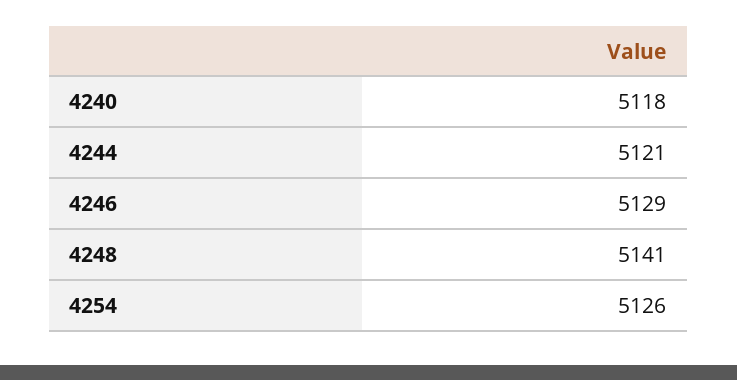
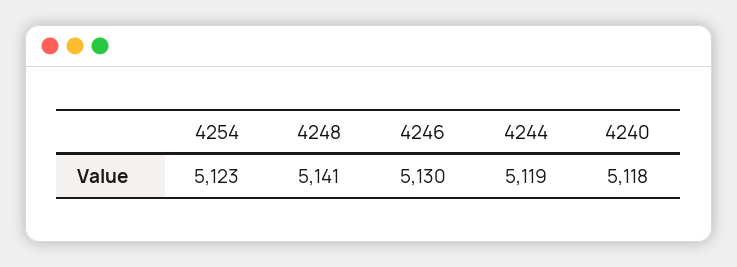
  {
    "4240": 5118,
-   "4244": 5121,
+   "4244": 5119,
-   "4246": 5129,
+   "4246": 5130,
    "4248": 5141,
-   "4254": 5126
+   "4254": 5123
  }

